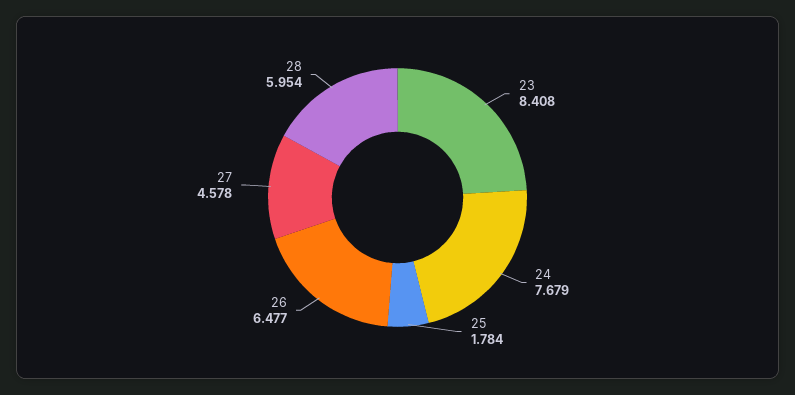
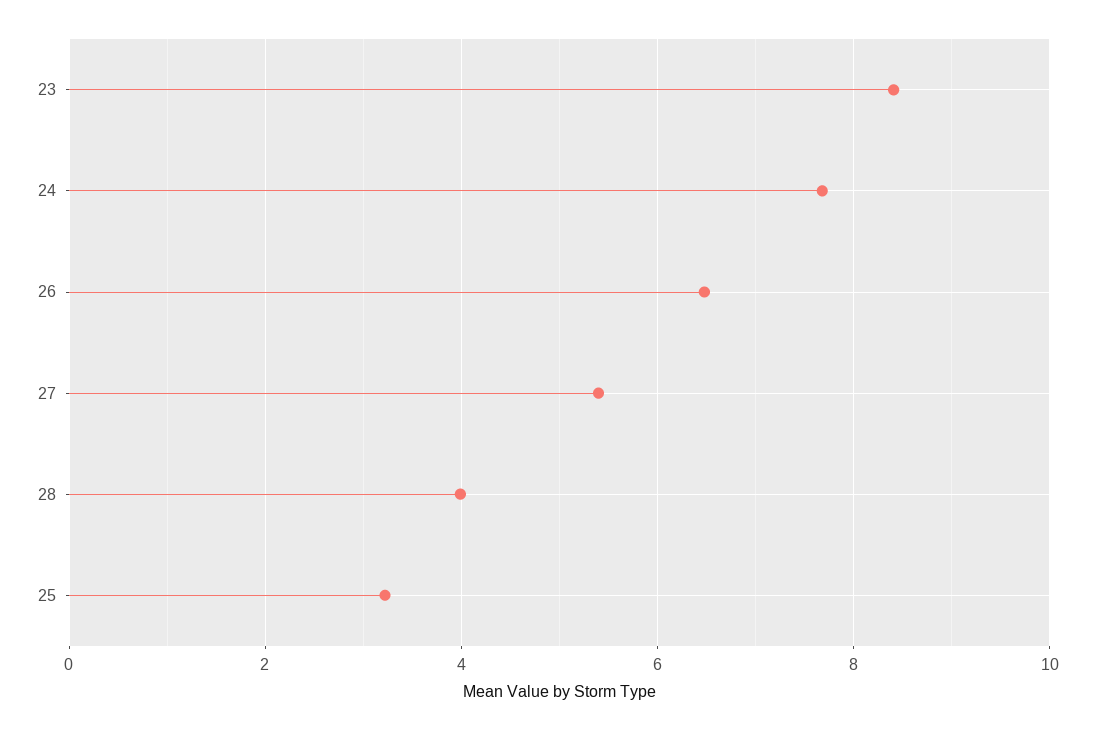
  {
    "23": 8.408,
    "24": 7.679,
-   "25": 1.784,
+   "25": 3.2,
    "26": 6.477,
-   "27": 4.578,
+   "27": 5.4,
-   "28": 5.954
+   "28": 4
  }

